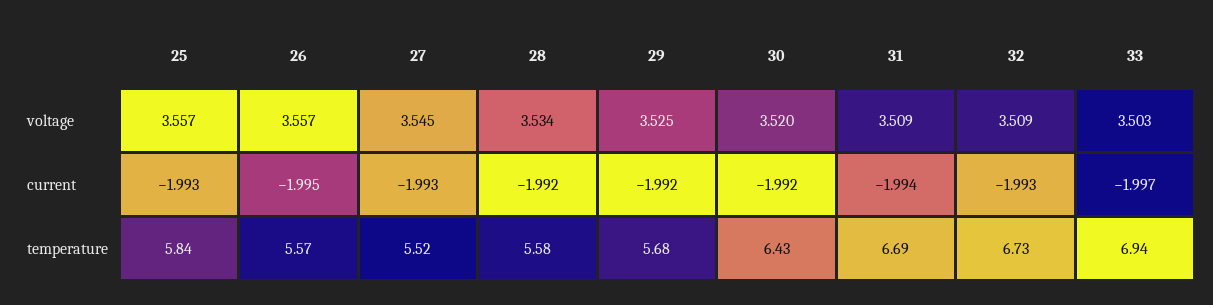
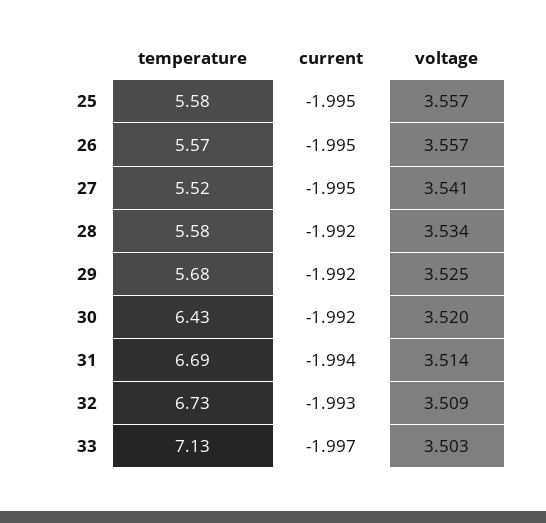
  {
    "25": {
      "voltage": 3.557,
-     "current": -1.993,
+     "current": -1.995,
-     "temperature": 5.84
+     "temperature": 5.58
    },
    "26": {
      "voltage": 3.557,
      "current": -1.995,
      "temperature": 5.57
    },
    "27": {
-     "voltage": 3.545,
+     "voltage": 3.541,
-     "current": -1.993,
+     "current": -1.995,
      "temperature": 5.52
    },
    "28": {
      "voltage": 3.534,
      "current": -1.992,
      "temperature": 5.58
    },
    "29": {
      "voltage": 3.525,
      "current": -1.992,
      "temperature": 5.68
    },
    "30": {
      "voltage": 3.52,
      "current": -1.992,
      "temperature": 6.43
    },
    "31": {
-     "voltage": 3.509,
+     "voltage": 3.514,
      "current": -1.994,
      "temperature": 6.69
    },
    "32": {
      "voltage": 3.509,
      "current": -1.993,
      "temperature": 6.73
    },
    "33": {
      "voltage": 3.503,
      "current": -1.997,
-     "temperature": 6.94
+     "temperature": 7.13
    }
  }

